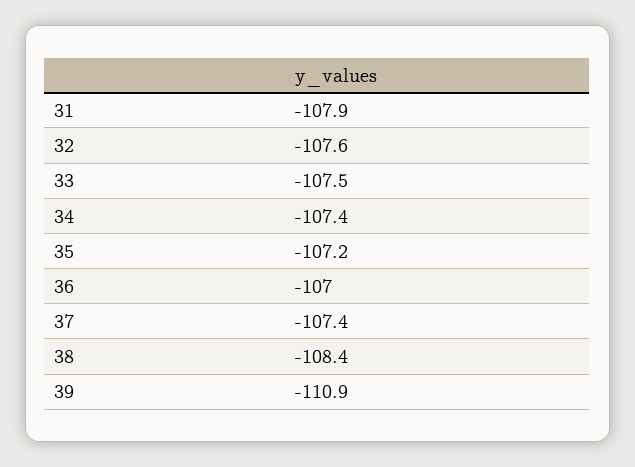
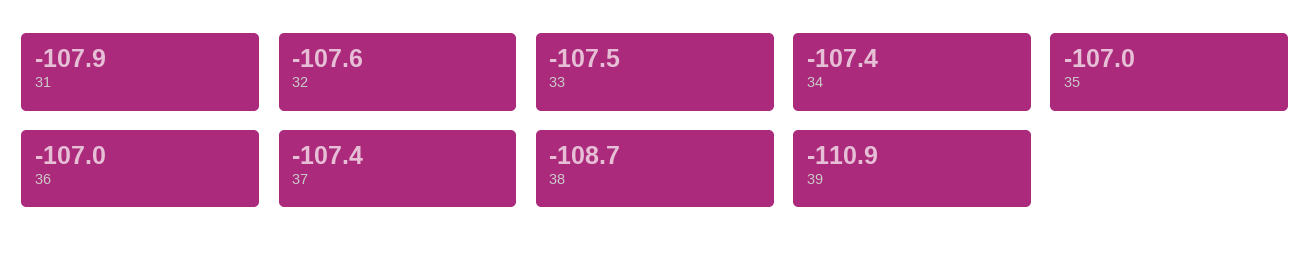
  {
    "31": -107.9,
    "32": -107.6,
    "33": -107.5,
    "34": -107.4,
-   "35": -107.2,
+   "35": -107,
    "36": -107,
    "37": -107.4,
-   "38": -108.4,
+   "38": -108.7,
    "39": -110.9
  }

